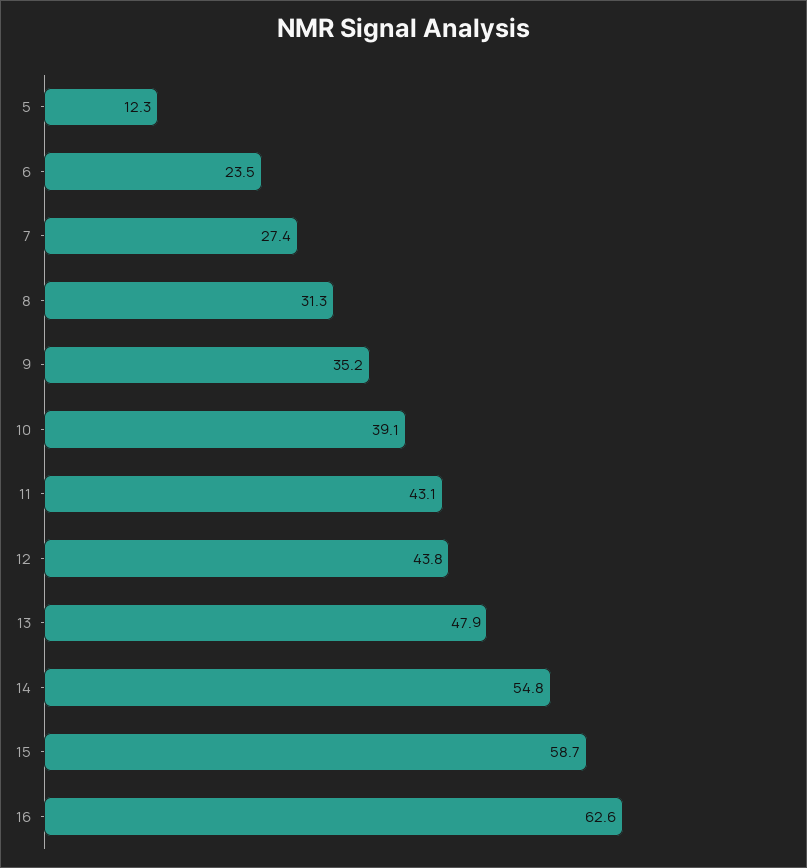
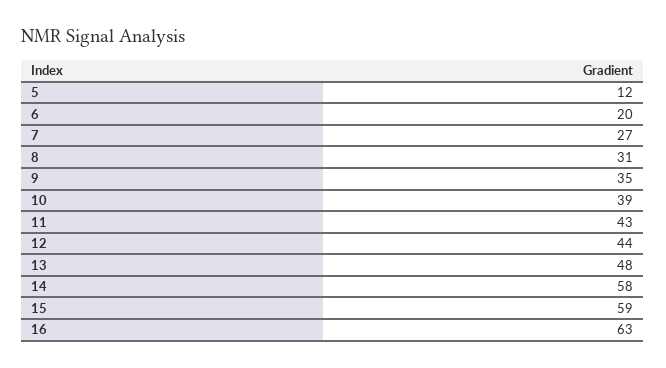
  {
    "5": 12.3,
-   "6": 23.5,
+   "6": 20,
    "7": 27.4,
    "8": 31.3,
    "9": 35.2,
    "10": 39.1,
    "11": 43.1,
    "12": 43.8,
    "13": 47.9,
-   "14": 54.8,
+   "14": 58,
    "15": 58.7,
    "16": 62.6
  }

